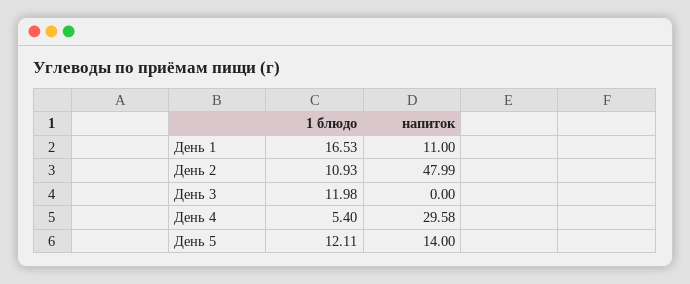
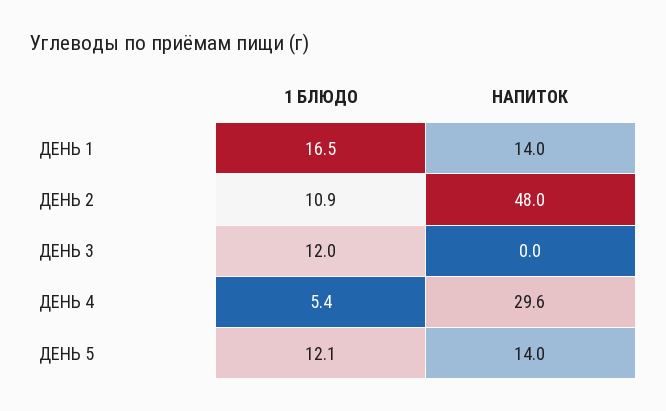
  {
    "1 блюдо": {
      "День 1": 16.53,
      "День 2": 10.93,
      "День 3": 11.98,
      "День 4": 5.4,
      "День 5": 12.11
    },
    "напиток": {
-     "День 1": 11,
+     "День 1": 14,
      "День 2": 47.99,
      "День 3": 0,
      "День 4": 29.58,
      "День 5": 14
    }
  }

